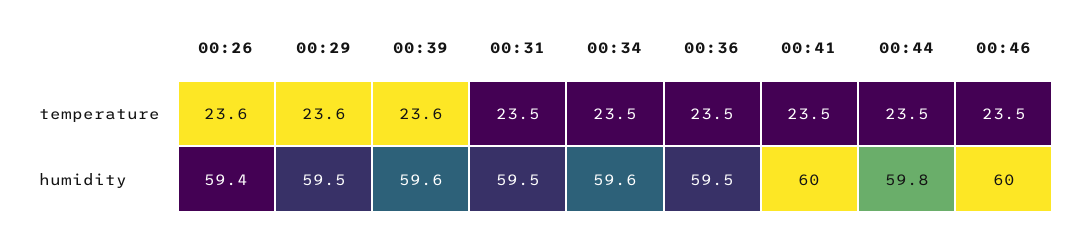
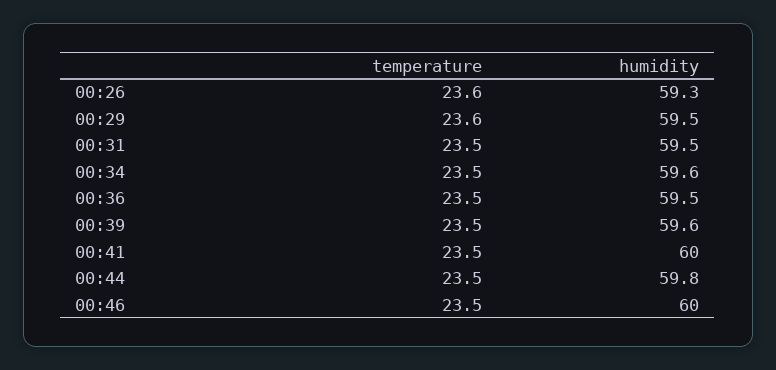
  {
    "00:26": {
      "temperature": 23.6,
-     "humidity": 59.4
+     "humidity": 59.3
    },
    "00:29": {
      "temperature": 23.6,
      "humidity": 59.5
    },
    "00:39": {
-     "temperature": 23.6,
+     "temperature": 23.5,
      "humidity": 59.6
    },
    "00:31": {
      "temperature": 23.5,
      "humidity": 59.5
    },
    "00:34": {
      "temperature": 23.5,
      "humidity": 59.6
    },
    "00:36": {
      "temperature": 23.5,
      "humidity": 59.5
    },
    "00:41": {
      "temperature": 23.5,
      "humidity": 60
    },
    "00:44": {
      "temperature": 23.5,
      "humidity": 59.8
    },
    "00:46": {
      "temperature": 23.5,
      "humidity": 60
    }
  }

